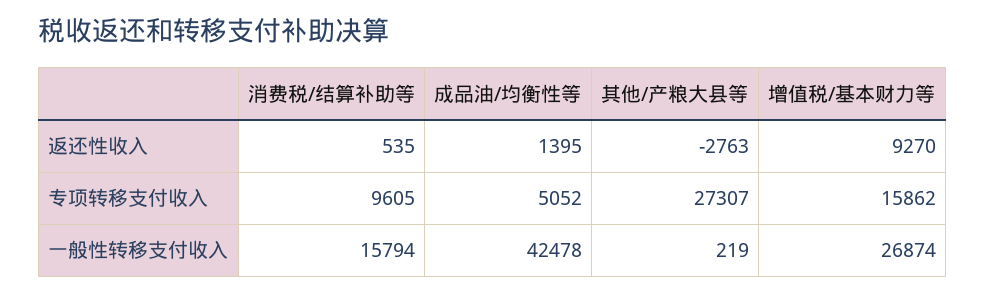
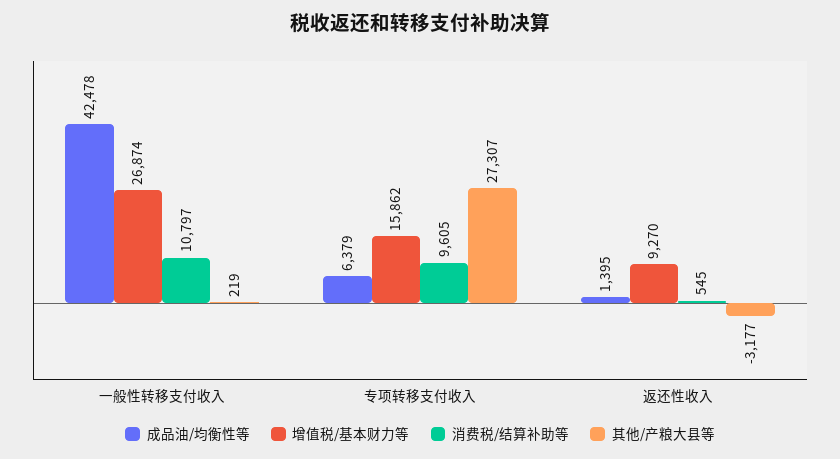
  {
    "消费税/结算补助等": {
-     "返还性收入": 535,
+     "返还性收入": 545,
      "专项转移支付收入": 9605,
-     "一般性转移支付收入": 15794
+     "一般性转移支付收入": 10797
    },
    "成品油/均衡性等": {
      "返还性收入": 1395,
-     "专项转移支付收入": 5052,
+     "专项转移支付收入": 6379,
      "一般性转移支付收入": 42478
    },
    "其他/产粮大县等": {
-     "返还性收入": -2763,
+     "返还性收入": -3177,
      "专项转移支付收入": 27307,
      "一般性转移支付收入": 219
    },
    "增值税/基本财力等": {
      "返还性收入": 9270,
      "专项转移支付收入": 15862,
      "一般性转移支付收入": 26874
    }
  }

